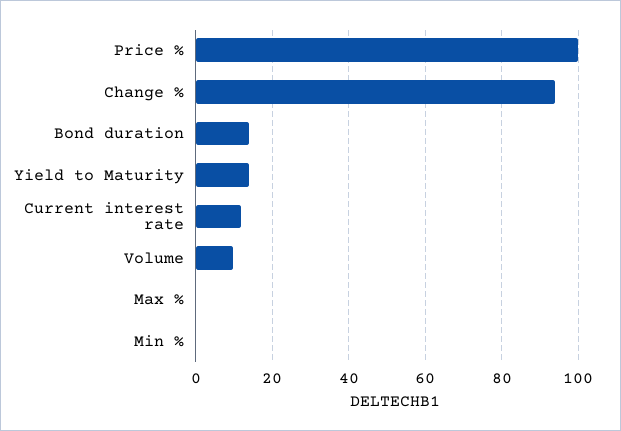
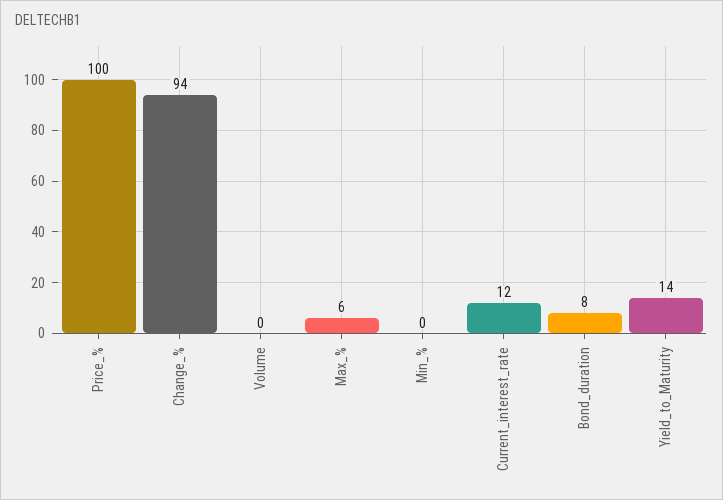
  {
    "Price %": 100,
    "Change %": 94,
-   "Bond duration": 14,
+   "Bond duration": 8,
    "Yield to Maturity": 14,
    "Current interest rate": 12,
-   "Volume": 10,
+   "Volume": 0,
-   "Max %": 0,
+   "Max %": 6,
    "Min %": 0
  }

